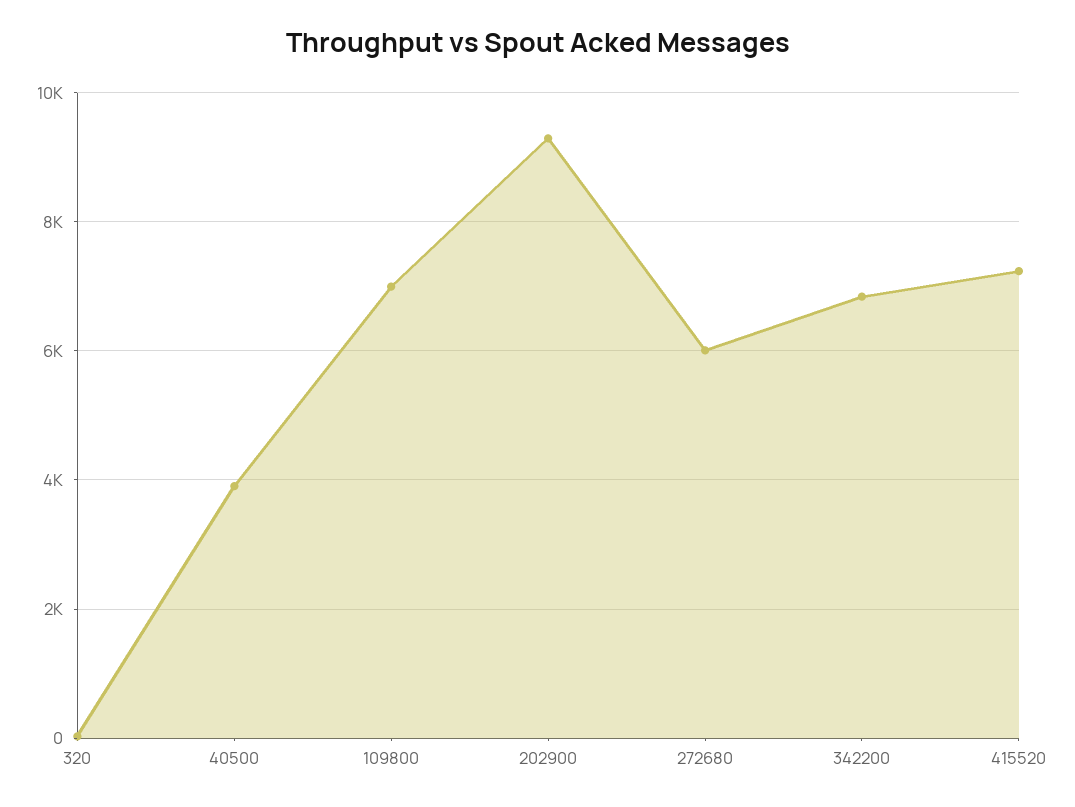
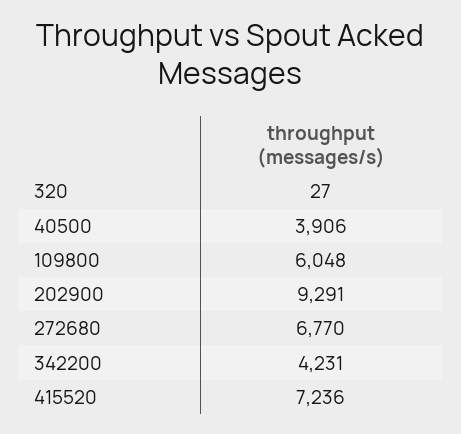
  {
    "320": 27,
    "40500": 3906,
-   "109800": 7000,
+   "109800": 6048,
    "202900": 9291,
-   "272680": 6000,
+   "272680": 6770,
-   "342200": 6800,
+   "342200": 4231,
    "415520": 7236
  }

